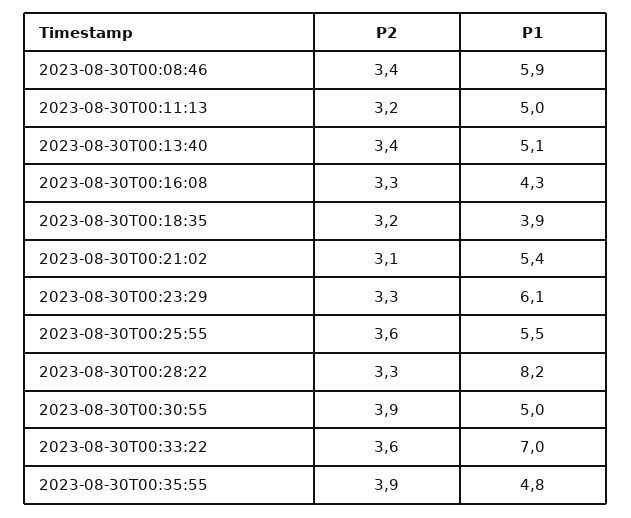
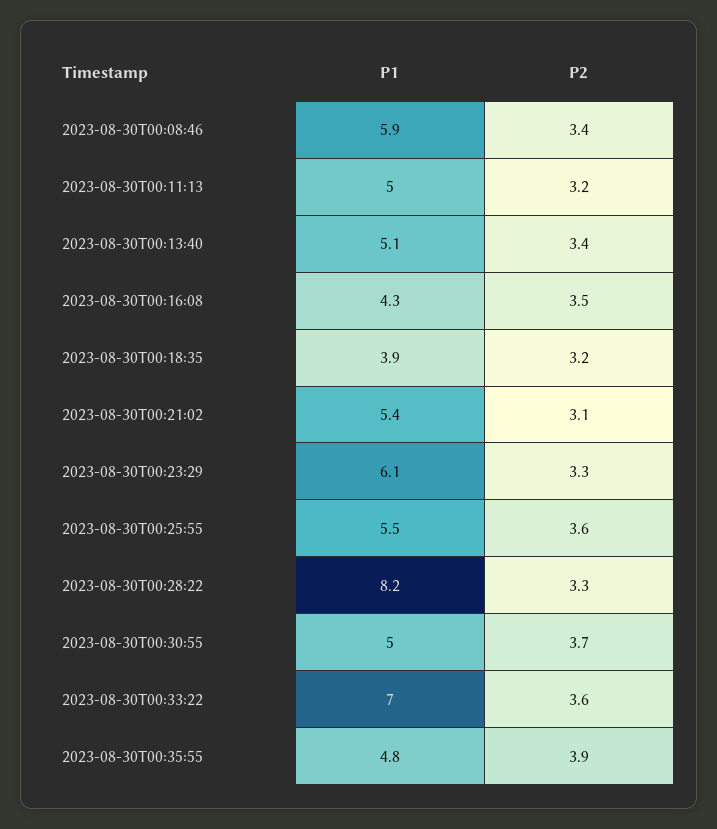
  {
    "P2": {
      "2023-08-30T00:08:46": 3.4,
      "2023-08-30T00:11:13": 3.2,
      "2023-08-30T00:13:40": 3.4,
-     "2023-08-30T00:16:08": 3.3,
+     "2023-08-30T00:16:08": 3.5,
      "2023-08-30T00:18:35": 3.2,
      "2023-08-30T00:21:02": 3.1,
      "2023-08-30T00:23:29": 3.3,
      "2023-08-30T00:25:55": 3.6,
      "2023-08-30T00:28:22": 3.3,
-     "2023-08-30T00:30:55": 3.9,
+     "2023-08-30T00:30:55": 3.7,
      "2023-08-30T00:33:22": 3.6,
      "2023-08-30T00:35:55": 3.9
    },
    "P1": {
      "2023-08-30T00:08:46": 5.9,
      "2023-08-30T00:11:13": 5,
      "2023-08-30T00:13:40": 5.1,
      "2023-08-30T00:16:08": 4.3,
      "2023-08-30T00:18:35": 3.9,
      "2023-08-30T00:21:02": 5.4,
      "2023-08-30T00:23:29": 6.1,
      "2023-08-30T00:25:55": 5.5,
      "2023-08-30T00:28:22": 8.2,
      "2023-08-30T00:30:55": 5,
      "2023-08-30T00:33:22": 7,
      "2023-08-30T00:35:55": 4.8
    }
  }

